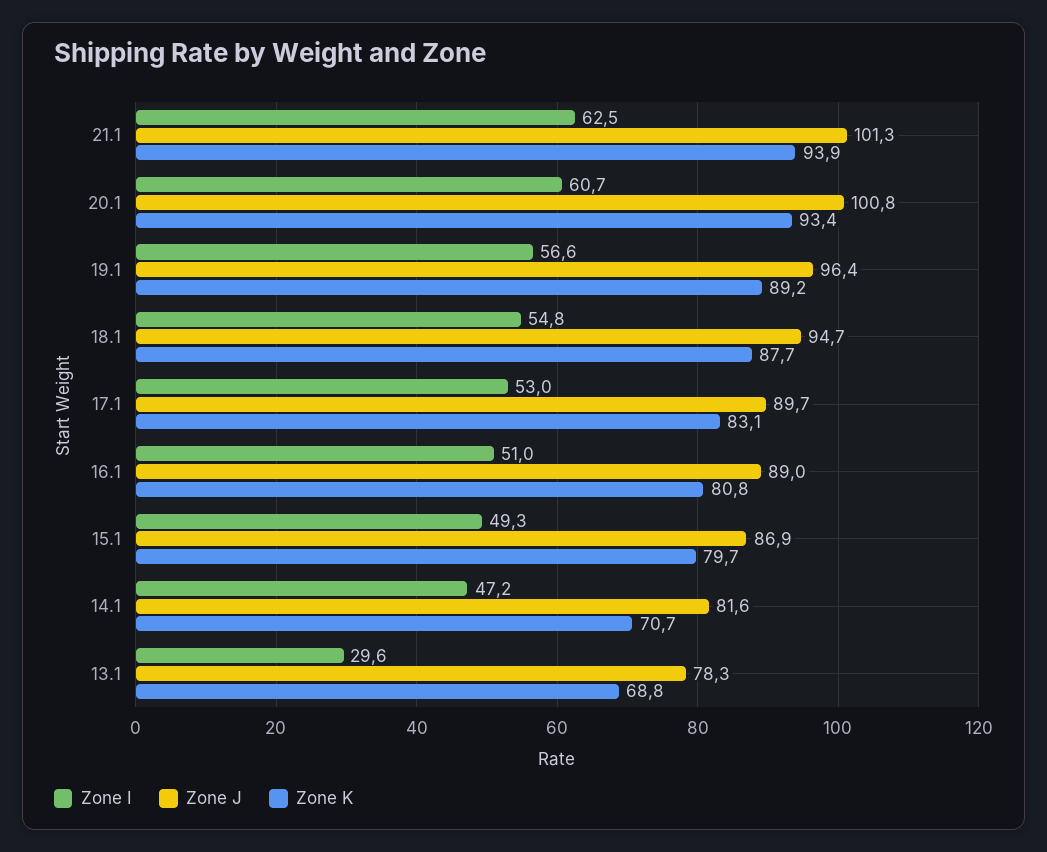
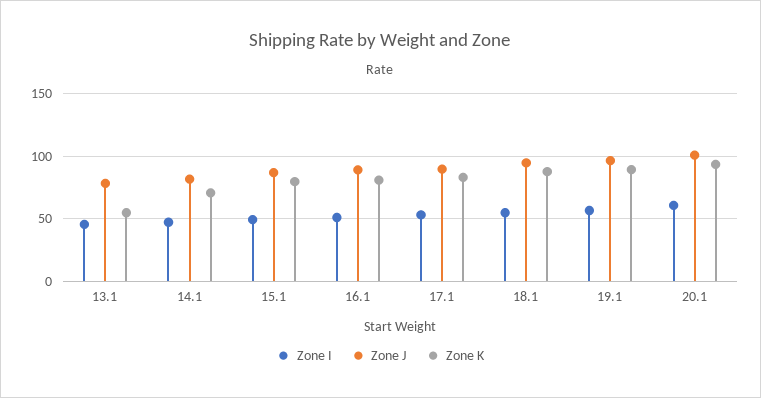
  {
    "Zone I": {
-     "21.1": 62.5,
      "20.1": 60.7,
      "19.1": 56.6,
      "18.1": 54.8,
      "17.1": 53,
      "16.1": 51,
      "15.1": 49.3,
      "14.1": 47.2,
-     "13.1": 29.6
+     "13.1": 45
    },
    "Zone J": {
-     "21.1": 101.3,
      "20.1": 100.8,
      "19.1": 96.4,
      "18.1": 94.7,
      "17.1": 89.7,
      "16.1": 89,
      "15.1": 86.9,
      "14.1": 81.6,
      "13.1": 78.3
    },
    "Zone K": {
-     "21.1": 93.9,
      "20.1": 93.4,
      "19.1": 89.2,
      "18.1": 87.7,
      "17.1": 83.1,
      "16.1": 80.8,
      "15.1": 79.7,
      "14.1": 70.7,
-     "13.1": 68.8
+     "13.1": 55
    }
  }

